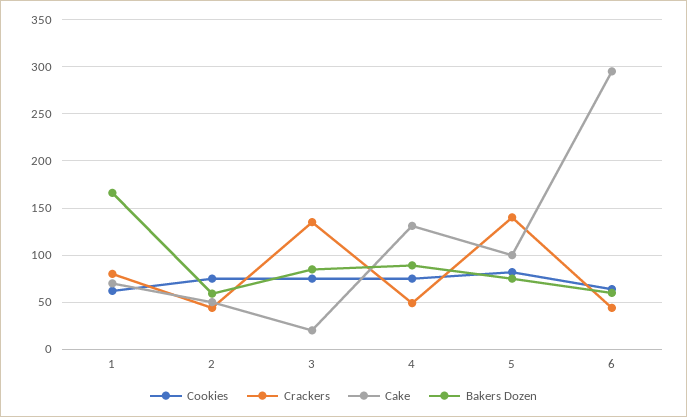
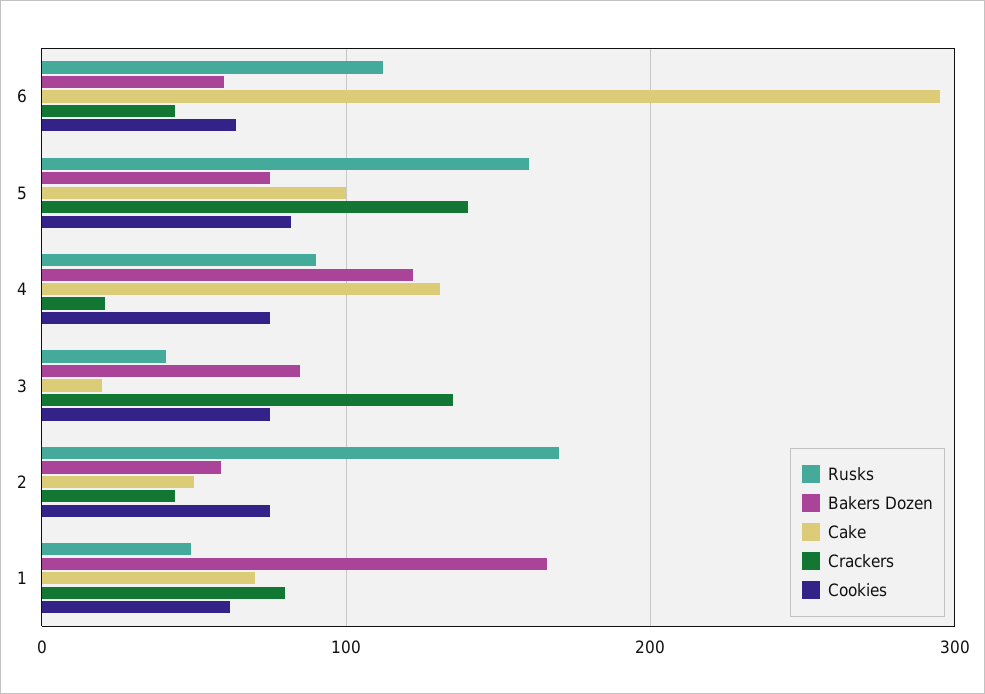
  {
    "Cookies": {
      "1": 60,
      "2": 80,
      "3": 80,
      "4": 80,
      "5": 80,
      "6": 60
    },
    "Crackers": {
      "1": 80,
      "2": 40,
      "3": 140,
-     "4": 50,
+     "4": 20,
      "5": 140,
      "6": 40
    },
    "Cake": {
      "1": 70,
      "2": 50,
      "3": 20,
      "4": 130,
      "5": 100,
      "6": 300
    },
    "Bakers Dozen": {
      "1": 170,
      "2": 60,
      "3": 90,
-     "4": 90,
+     "4": 120,
      "5": 80,
      "6": 60
-   }
+   },
+   "Rusks": {
+     "6": 110,
+     "5": 160,
+     "4": 90,
+     "3": 40,
+     "2": 170,
+     "1": 50
+   }
  }

